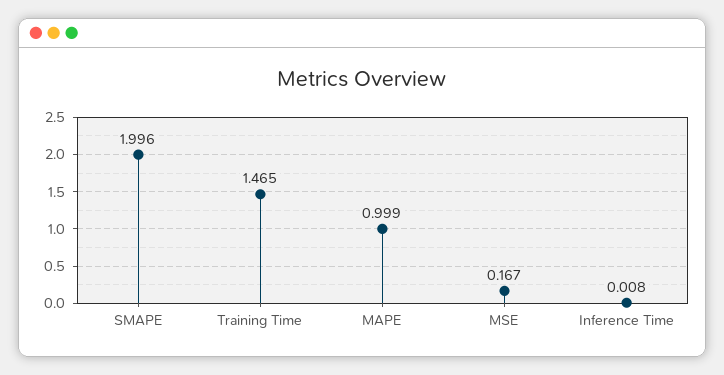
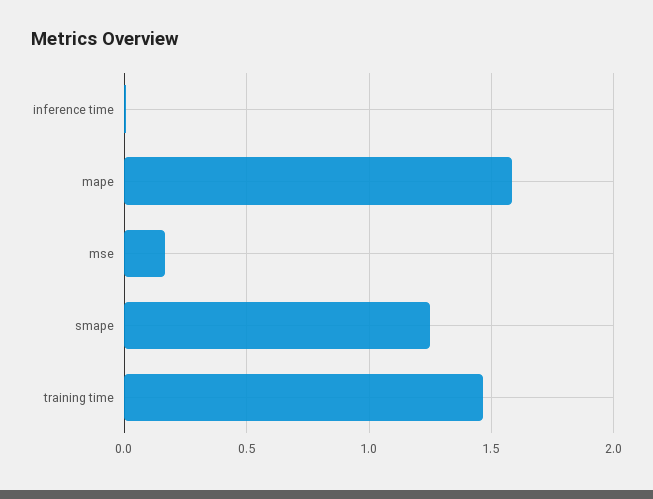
  {
-   "SMAPE": 1.996,
+   "SMAPE": 1.25,
    "Training Time": 1.465,
-   "MAPE": 0.999,
+   "MAPE": 1.6,
    "MSE": 0.167,
    "Inference Time": 0.008
  }

